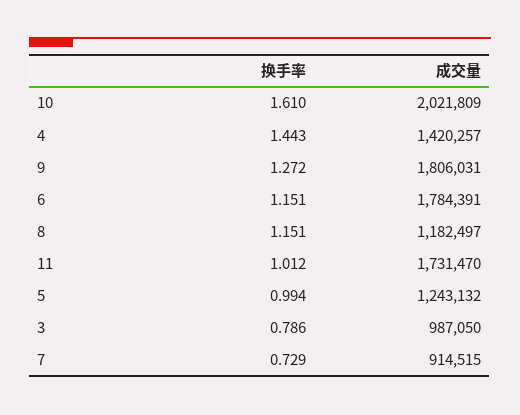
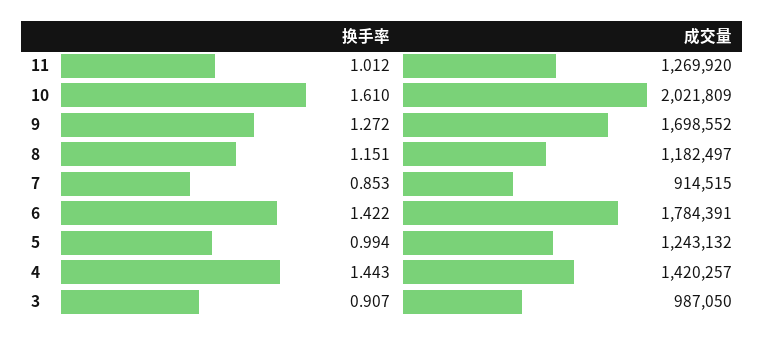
  {
    "换手率": {
      "10": 1.61,
      "4": 1.443,
      "9": 1.272,
-     "6": 1.151,
+     "6": 1.422,
      "8": 1.151,
      "11": 1.012,
      "5": 0.994,
-     "3": 0.786,
+     "3": 0.907,
-     "7": 0.729
+     "7": 0.853
    },
    "成交量": {
      "10": 2021809,
      "4": 1420257,
-     "9": 1806031,
+     "9": 1698552,
      "6": 1784391,
      "8": 1182497,
-     "11": 1731470,
+     "11": 1269920,
      "5": 1243132,
      "3": 987050,
      "7": 914515
    }
  }

